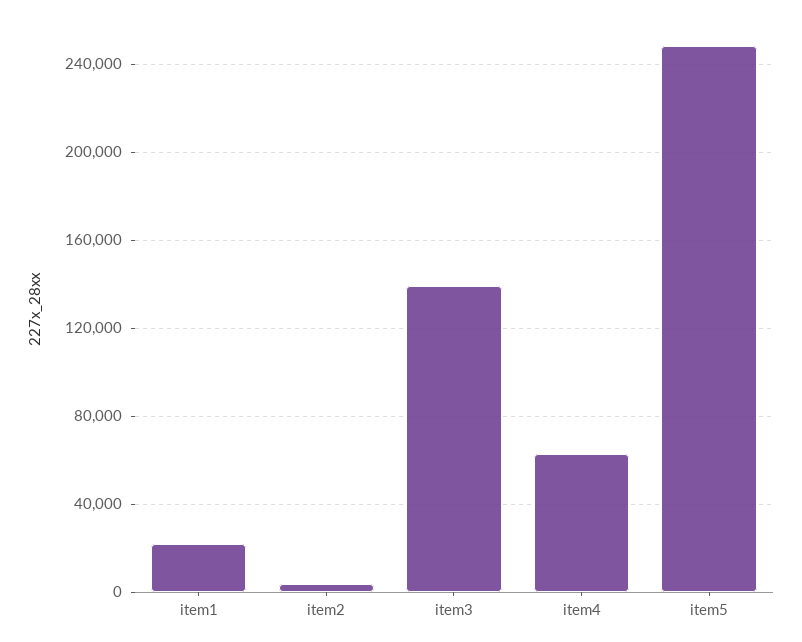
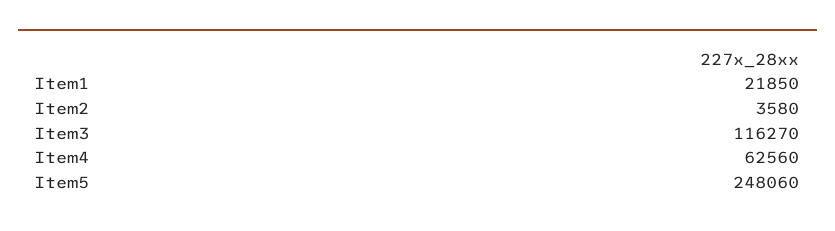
  {
    "item1": 21850,
    "item2": 3580,
-   "item3": 140000,
+   "item3": 116270,
    "item4": 62560,
    "item5": 248060
  }

